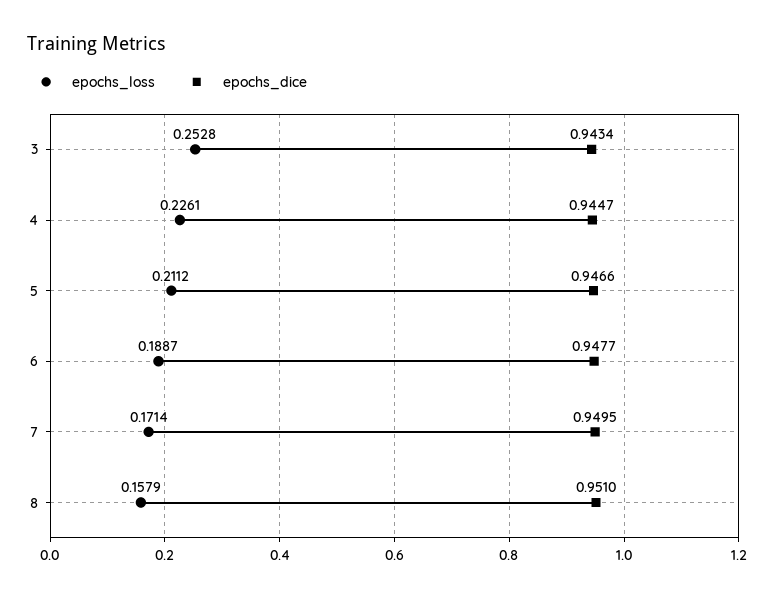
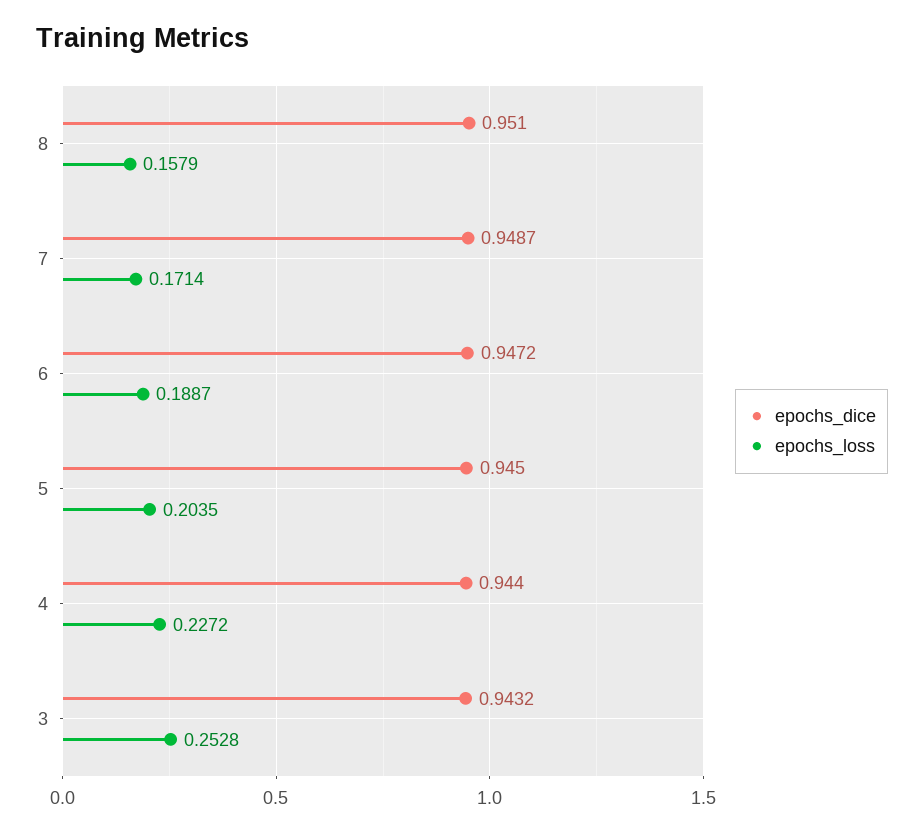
  {
    "epochs_loss": {
      "3": 0.2528,
-     "4": 0.2261,
+     "4": 0.2272,
-     "5": 0.2112,
+     "5": 0.2035,
      "6": 0.1887,
      "7": 0.1714,
      "8": 0.1579
    },
    "epochs_dice": {
-     "3": 0.9434,
+     "3": 0.9432,
-     "4": 0.9447,
+     "4": 0.944,
-     "5": 0.9466,
+     "5": 0.945,
-     "6": 0.9477,
+     "6": 0.9472,
-     "7": 0.9495,
+     "7": 0.9487,
      "8": 0.951
    }
  }

